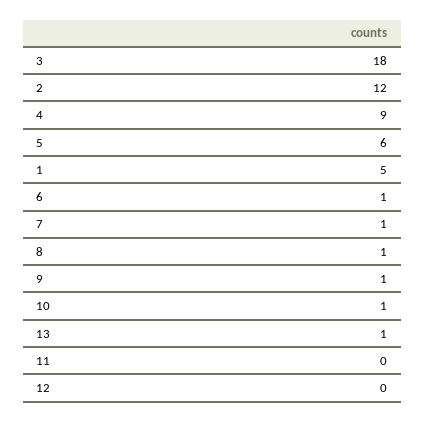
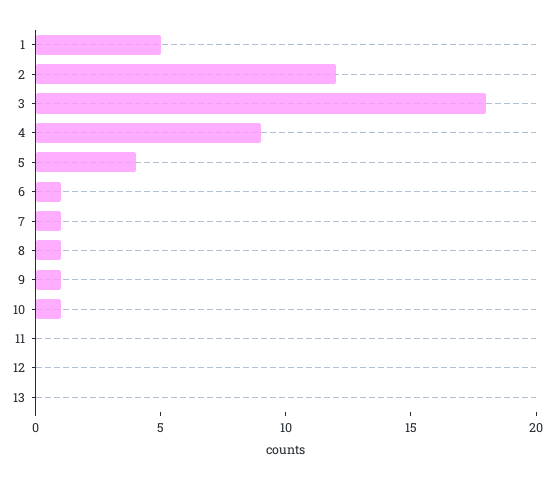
  {
    "3": 18,
    "2": 12,
    "4": 9,
-   "5": 6,
+   "5": 4,
    "1": 5,
    "6": 1,
    "7": 1,
    "8": 1,
    "9": 1,
    "10": 1,
-   "13": 1,
+   "13": 0,
    "11": 0,
    "12": 0
  }

